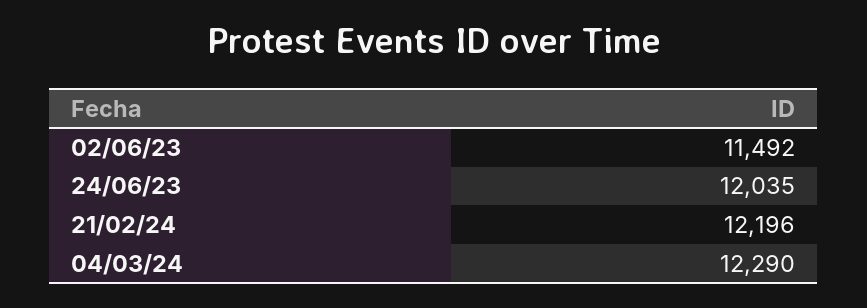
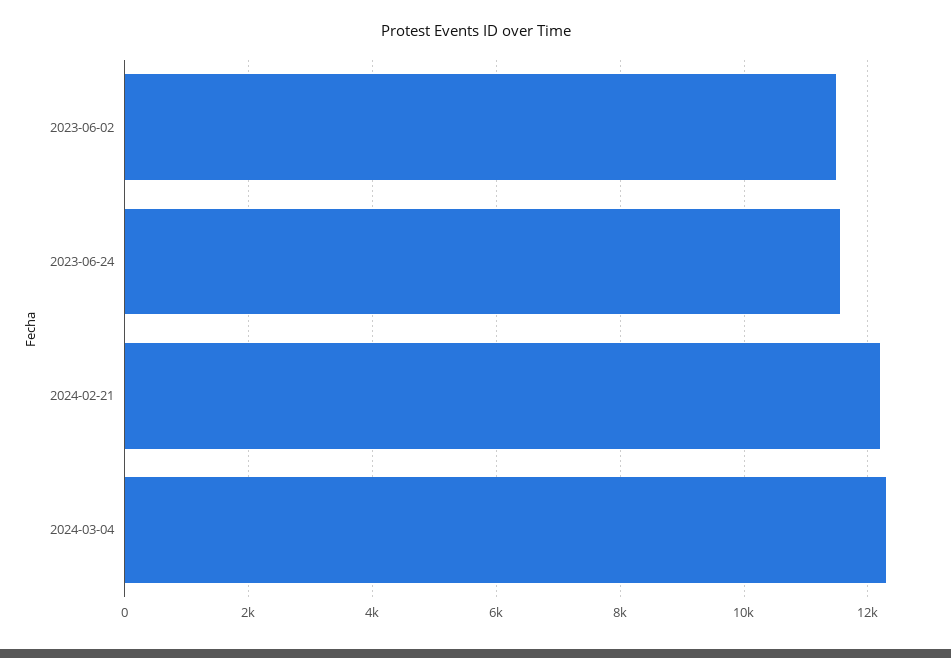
  {
    "02/06/23": 11492,
-   "24/06/23": 12035,
+   "24/06/23": 11600,
    "21/02/24": 12196,
    "04/03/24": 12290
  }

